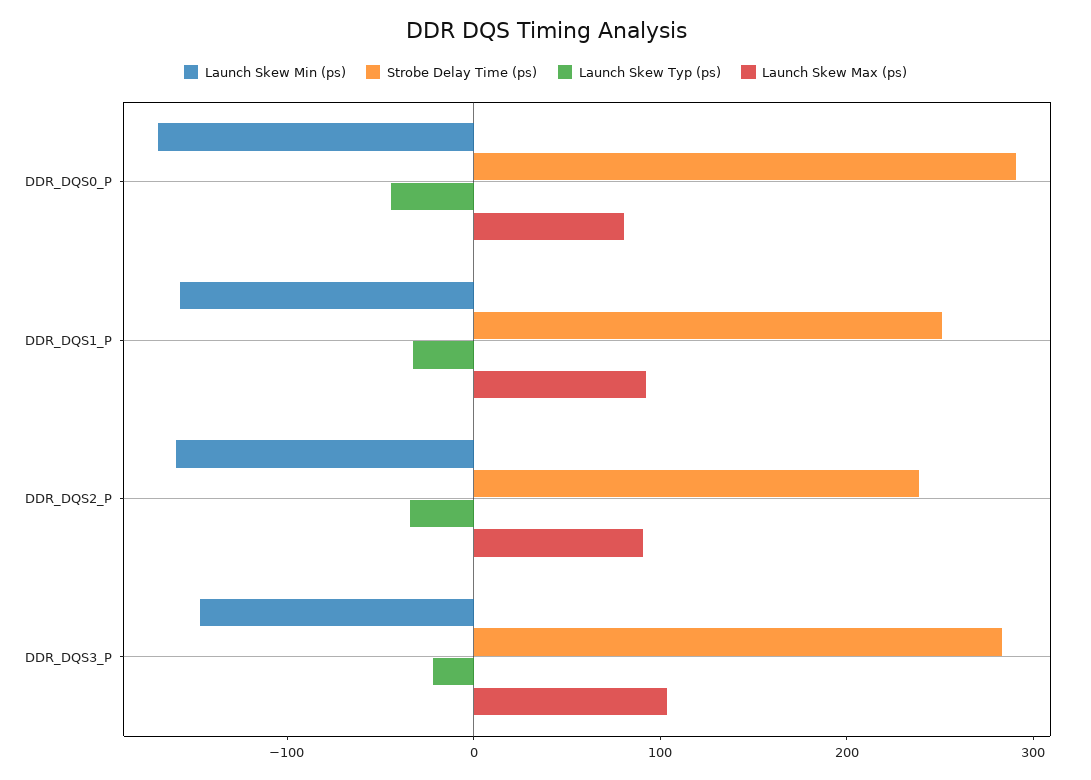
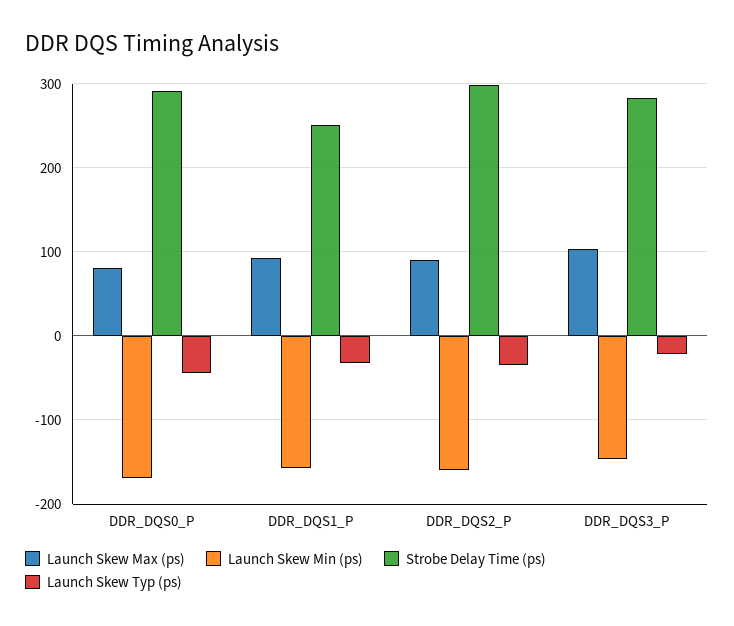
  {
    "Launch Skew Min (ps)": {
      "DDR_DQS0_P": -170,
      "DDR_DQS1_P": -160,
      "DDR_DQS2_P": -160,
      "DDR_DQS3_P": -150
    },
    "Strobe Delay Time (ps)": {
      "DDR_DQS0_P": 290,
      "DDR_DQS1_P": 250,
-     "DDR_DQS2_P": 240,
+     "DDR_DQS2_P": 300,
      "DDR_DQS3_P": 280
    },
    "Launch Skew Typ (ps)": {
      "DDR_DQS0_P": -40,
      "DDR_DQS1_P": -30,
      "DDR_DQS2_P": -30,
      "DDR_DQS3_P": -20
    },
    "Launch Skew Max (ps)": {
      "DDR_DQS0_P": 80,
      "DDR_DQS1_P": 90,
      "DDR_DQS2_P": 90,
      "DDR_DQS3_P": 100
    }
  }

